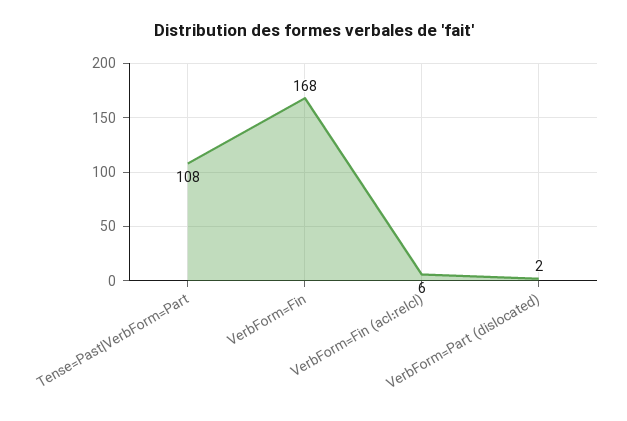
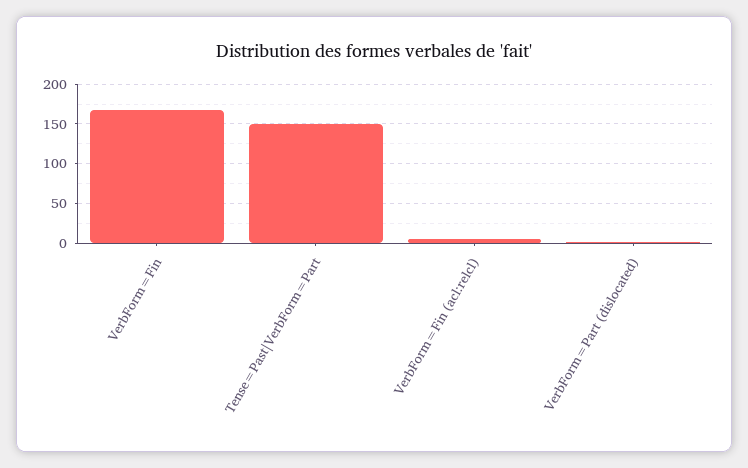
  {
-   "Tense=Past|VerbForm=Part": 108,
+   "Tense=Past|VerbForm=Part": 150,
    "VerbForm=Fin": 168,
    "VerbForm=Fin (acl:relcl)": 6,
    "VerbForm=Part (dislocated)": 2
  }

